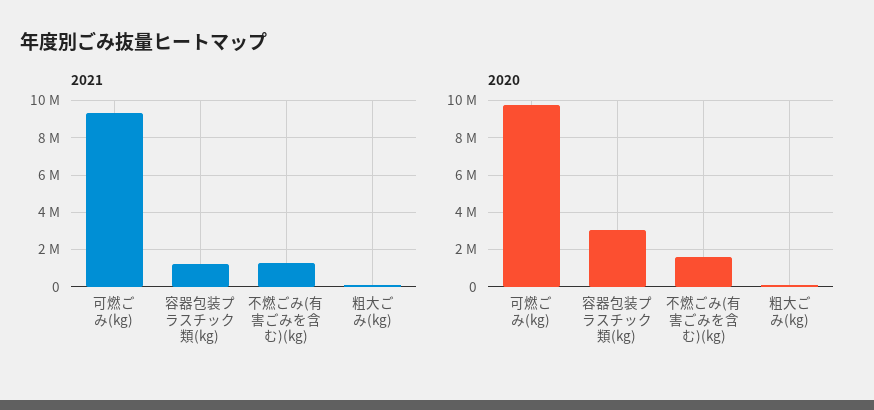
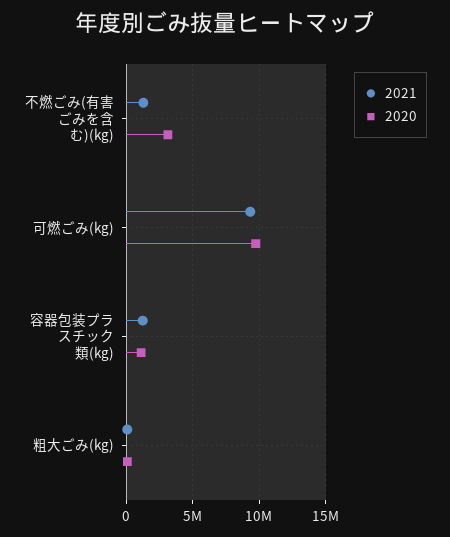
  {
    "2021": {
      "可燃ごみ(kg)": 9500000,
      "容器包装プラスチック類(kg)": 1000000,
      "不燃ごみ(有害ごみを含む)(kg)": 1500000,
      "粗大ごみ(kg)": 0
    },
    "2020": {
      "可燃ごみ(kg)": 9500000,
-     "容器包装プラスチック類(kg)": 3000000,
+     "容器包装プラスチック類(kg)": 1000000,
-     "不燃ごみ(有害ごみを含む)(kg)": 1500000,
+     "不燃ごみ(有害ごみを含む)(kg)": 3000000,
      "粗大ごみ(kg)": 0
    }
  }

